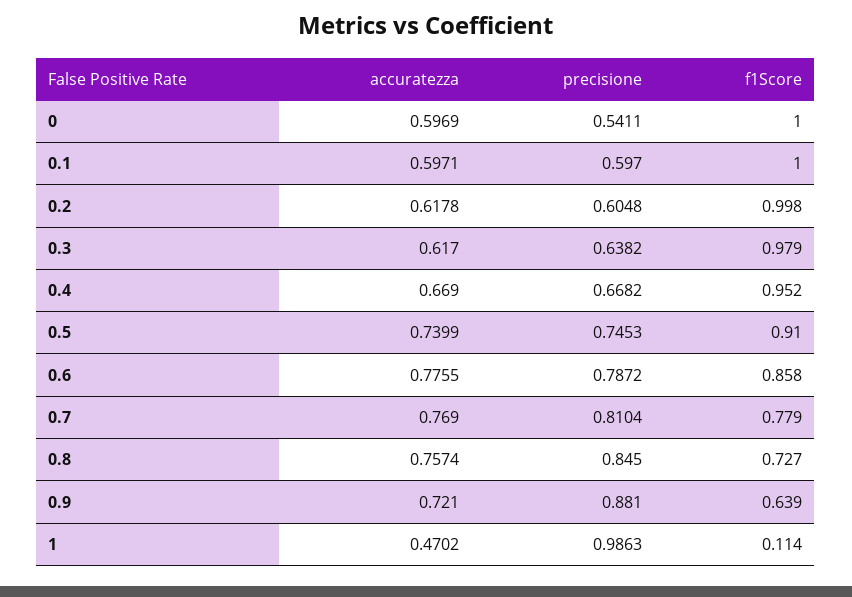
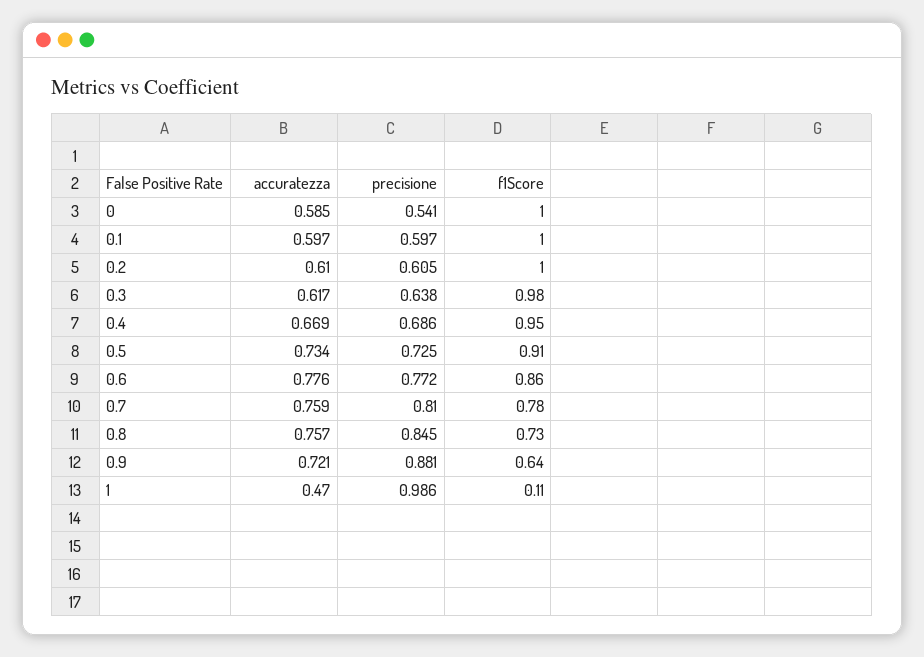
  {
    "accuratezza": {
-     "0": 0.5969,
+     "0": 0.585,
      "0.1": 0.5971,
-     "0.2": 0.6178,
+     "0.2": 0.61,
      "0.3": 0.617,
      "0.4": 0.669,
-     "0.5": 0.7399,
+     "0.5": 0.734,
      "0.6": 0.7755,
-     "0.7": 0.769,
+     "0.7": 0.759,
      "0.8": 0.7574,
      "0.9": 0.721,
      "1": 0.4702
    },
    "precisione": {
      "0": 0.5411,
      "0.1": 0.597,
      "0.2": 0.6048,
      "0.3": 0.6382,
-     "0.4": 0.6682,
+     "0.4": 0.686,
-     "0.5": 0.7453,
+     "0.5": 0.725,
-     "0.6": 0.7872,
+     "0.6": 0.772,
      "0.7": 0.8104,
      "0.8": 0.845,
      "0.9": 0.881,
      "1": 0.9863
    },
    "f1Score": {
      "0": 1,
      "0.1": 1,
      "0.2": 0.998,
      "0.3": 0.979,
      "0.4": 0.952,
      "0.5": 0.91,
      "0.6": 0.858,
      "0.7": 0.779,
      "0.8": 0.727,
      "0.9": 0.639,
      "1": 0.114
    }
  }

